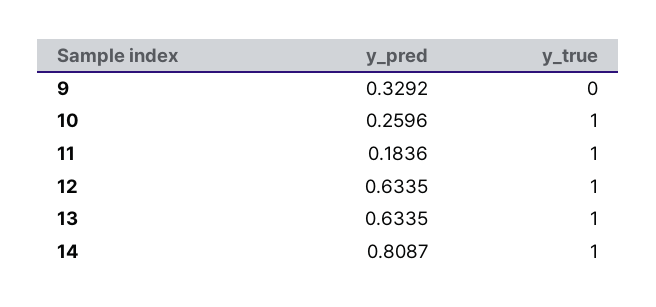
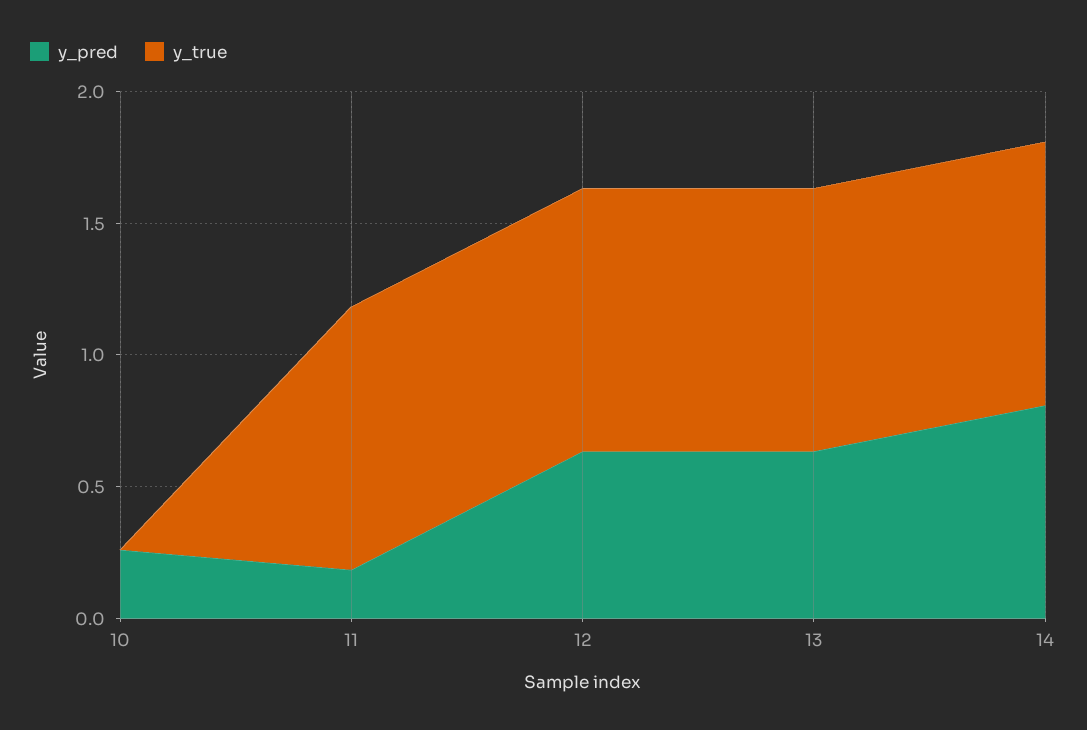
  {
    "y_pred": {
-     "9": 0.3292,
      "10": 0.2596,
      "11": 0.1836,
      "12": 0.6335,
      "13": 0.6335,
      "14": 0.8087
    },
    "y_true": {
-     "9": 0,
-     "10": 1,
+     "10": 0,
      "11": 1,
      "12": 1,
      "13": 1,
      "14": 1
    }
  }

